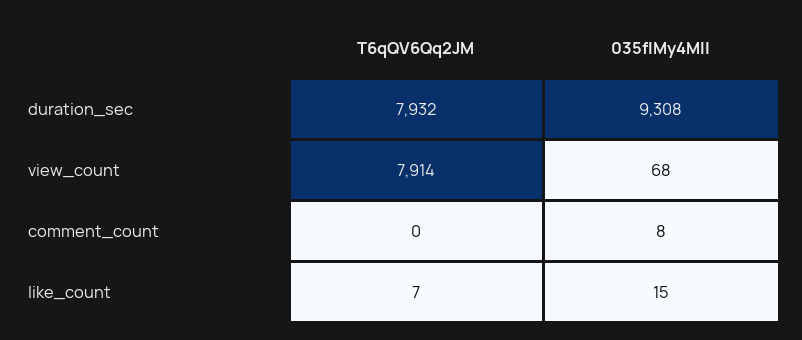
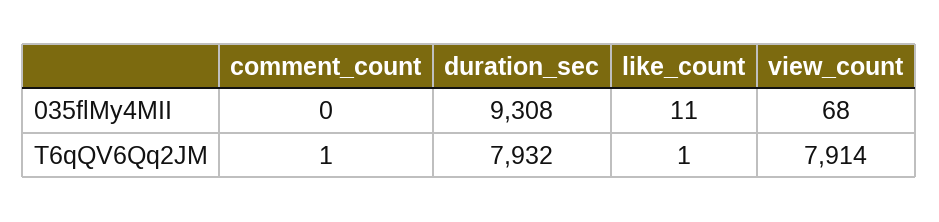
  {
    "T6qQV6Qq2JM": {
      "duration_sec": 7932,
      "view_count": 7914,
-     "comment_count": 0,
+     "comment_count": 1,
-     "like_count": 7
+     "like_count": 1
    },
    "035flMy4MII": {
      "duration_sec": 9308,
      "view_count": 68,
-     "comment_count": 8,
+     "comment_count": 0,
-     "like_count": 15
+     "like_count": 11
    }
  }

